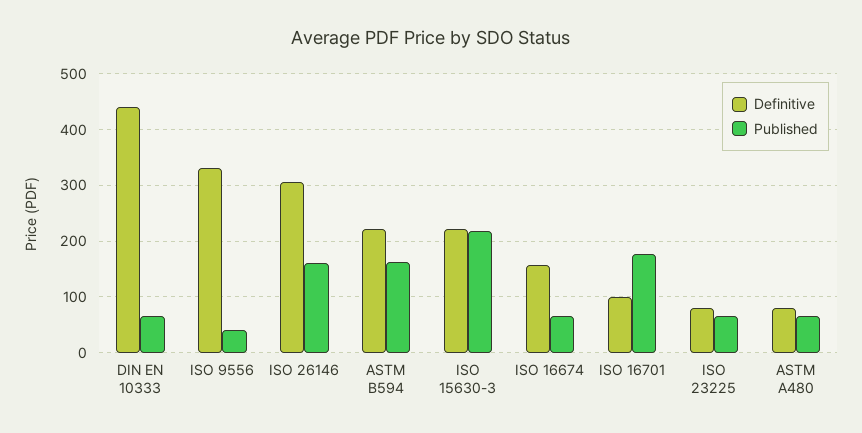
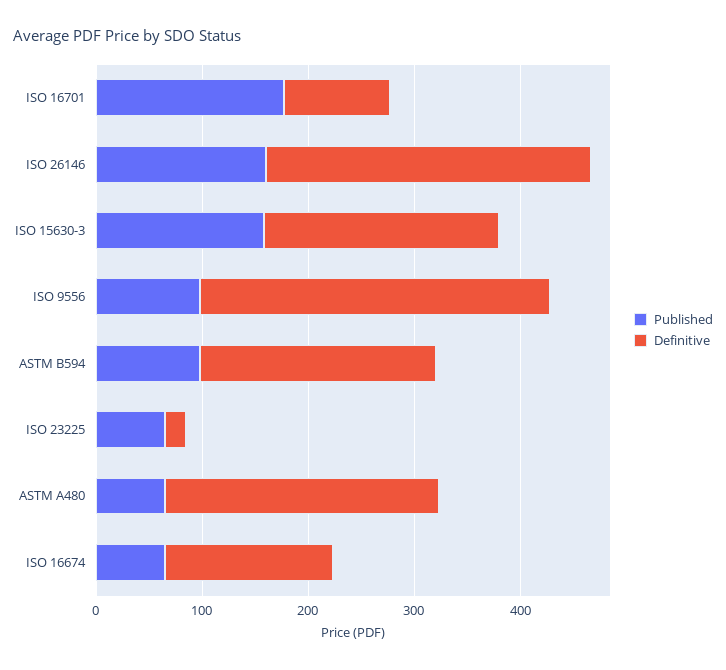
  {
    "Definitive": {
-     "DIN EN 10333": 440,
      "ISO 9556": 340,
      "ISO 26146": 300,
      "ASTM B594": 220,
      "ISO 15630-3": 220,
      "ISO 16674": 160,
      "ISO 16701": 100,
-     "ISO 23225": 80,
+     "ISO 23225": 20,
-     "ASTM A480": 80
+     "ASTM A480": 260
    },
    "Published": {
-     "DIN EN 10333": 60,
-     "ISO 9556": 40,
+     "ISO 9556": 100,
      "ISO 26146": 160,
-     "ASTM B594": 160,
+     "ASTM B594": 100,
-     "ISO 15630-3": 220,
+     "ISO 15630-3": 160,
      "ISO 16674": 60,
      "ISO 16701": 180,
      "ISO 23225": 60,
      "ASTM A480": 60
    }
  }

